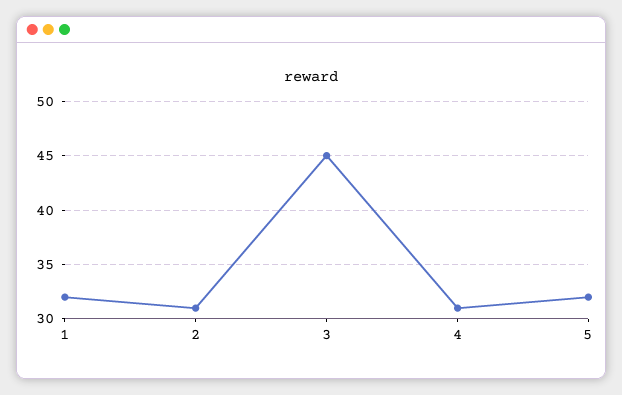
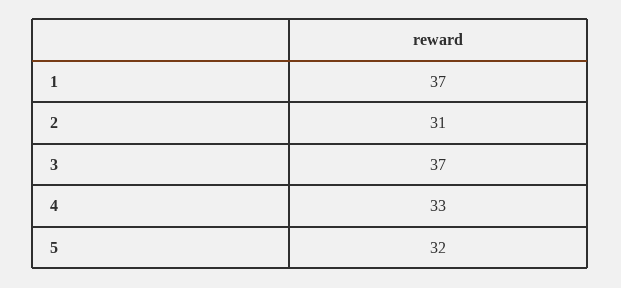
  {
-   "1": 32,
+   "1": 37,
    "2": 31,
-   "3": 45,
+   "3": 37,
-   "4": 31,
+   "4": 33,
    "5": 32
  }

